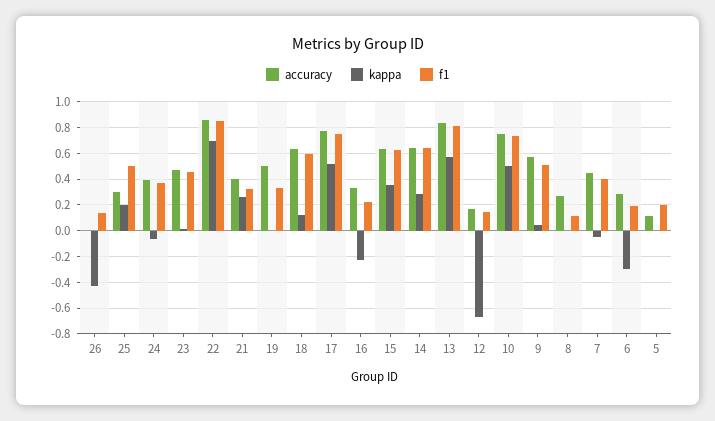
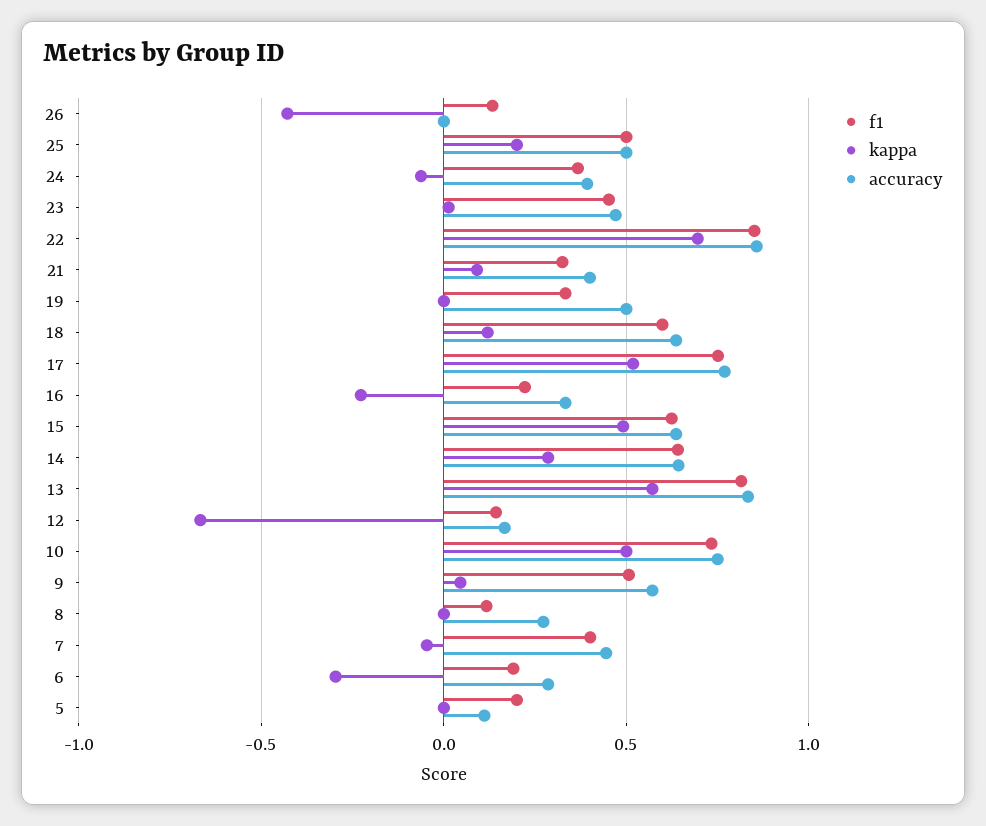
  {
    "accuracy": {
      "26": 0,
-     "25": 0.3,
+     "25": 0.5,
      "24": 0.4,
      "23": 0.45,
      "22": 0.85,
      "21": 0.4,
      "19": 0.5,
      "18": 0.65,
      "17": 0.75,
      "16": 0.35,
      "15": 0.65,
      "14": 0.65,
      "13": 0.85,
      "12": 0.15,
      "10": 0.75,
      "9": 0.55,
      "8": 0.25,
      "7": 0.45,
      "6": 0.3,
      "5": 0.1
    },
    "kappa": {
      "26": -0.45,
      "25": 0.2,
      "24": -0.05,
      "23": 0,
      "22": 0.7,
-     "21": 0.25,
+     "21": 0.1,
      "19": 0,
      "18": 0.1,
      "17": 0.5,
      "16": -0.25,
-     "15": 0.35,
+     "15": 0.5,
      "14": 0.3,
      "13": 0.55,
      "12": -0.65,
      "10": 0.5,
      "9": 0.05,
      "8": 0,
      "7": -0.05,
      "6": -0.3,
      "5": 0
    },
    "f1": {
      "26": 0.15,
      "25": 0.5,
      "24": 0.35,
      "23": 0.45,
      "22": 0.85,
      "21": 0.35,
      "19": 0.35,
      "18": 0.6,
      "17": 0.75,
      "16": 0.2,
      "15": 0.6,
      "14": 0.65,
      "13": 0.8,
      "12": 0.15,
      "10": 0.75,
      "9": 0.5,
      "8": 0.1,
      "7": 0.4,
      "6": 0.2,
      "5": 0.2
    }
  }

